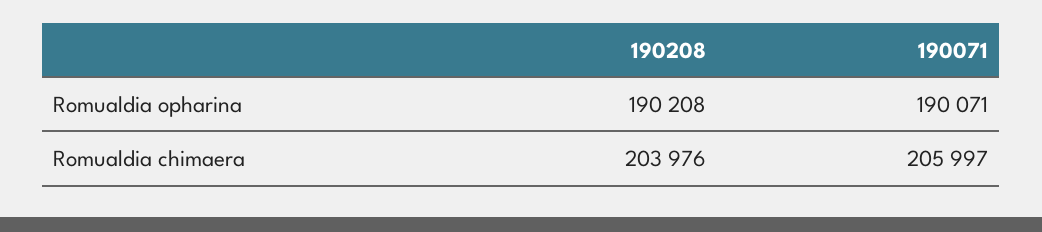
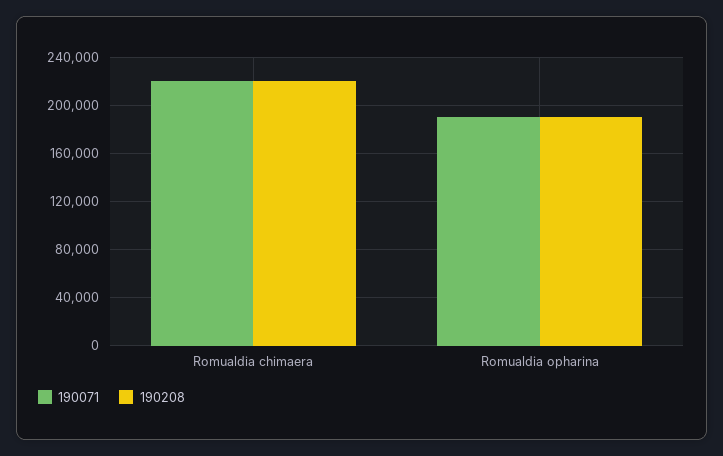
  {
    "190208": {
      "Romualdia opharina": 190208,
-     "Romualdia chimaera": 203976
+     "Romualdia chimaera": 220000
    },
    "190071": {
      "Romualdia opharina": 190071,
-     "Romualdia chimaera": 205997
+     "Romualdia chimaera": 220000
    }
  }

